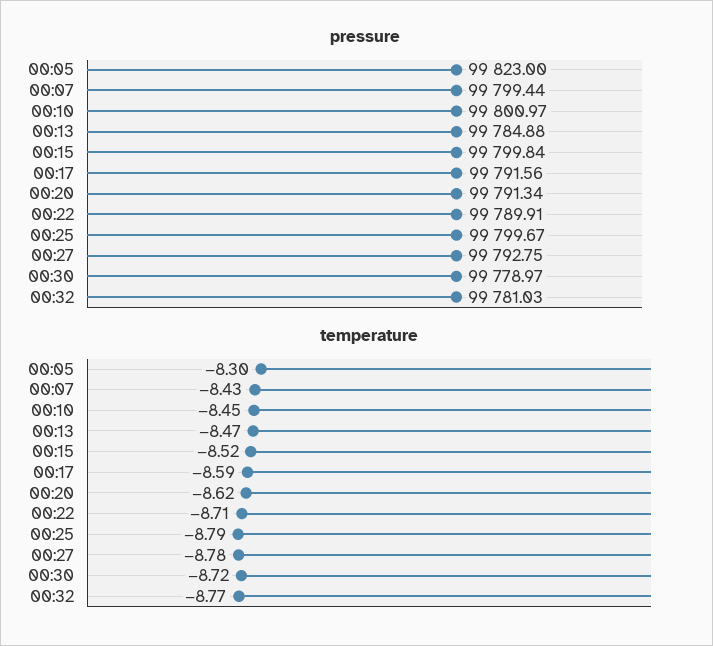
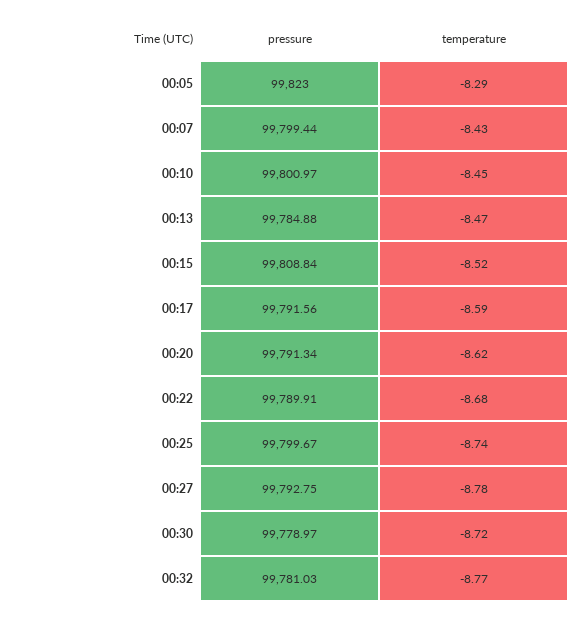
  {
    "pressure": {
      "00:05": 99823,
      "00:07": 99799.44,
      "00:10": 99800.97,
      "00:13": 99784.88,
-     "00:15": 99799.84,
+     "00:15": 99808.84,
      "00:17": 99791.56,
      "00:20": 99791.34,
      "00:22": 99789.91,
      "00:25": 99799.67,
      "00:27": 99792.75,
      "00:30": 99778.97,
      "00:32": 99781.03
    },
    "temperature": {
-     "00:05": -8.3,
+     "00:05": -8.29,
      "00:07": -8.43,
      "00:10": -8.45,
      "00:13": -8.47,
      "00:15": -8.52,
      "00:17": -8.59,
      "00:20": -8.62,
-     "00:22": -8.71,
+     "00:22": -8.68,
-     "00:25": -8.79,
+     "00:25": -8.74,
      "00:27": -8.78,
      "00:30": -8.72,
      "00:32": -8.77
    }
  }

